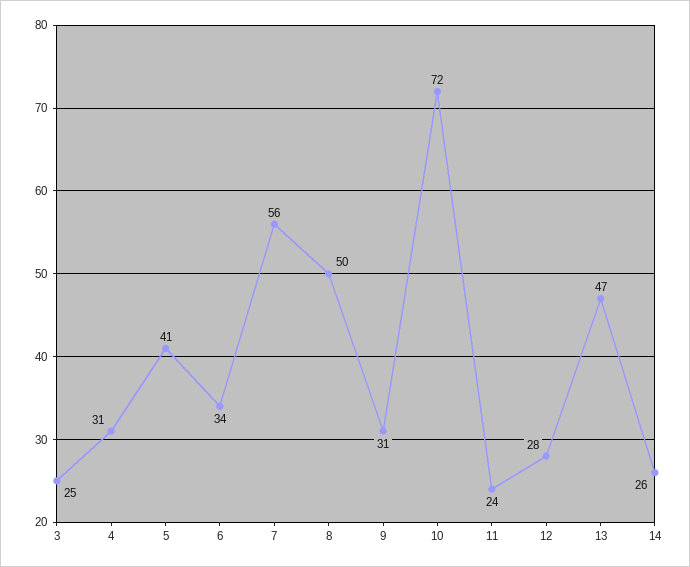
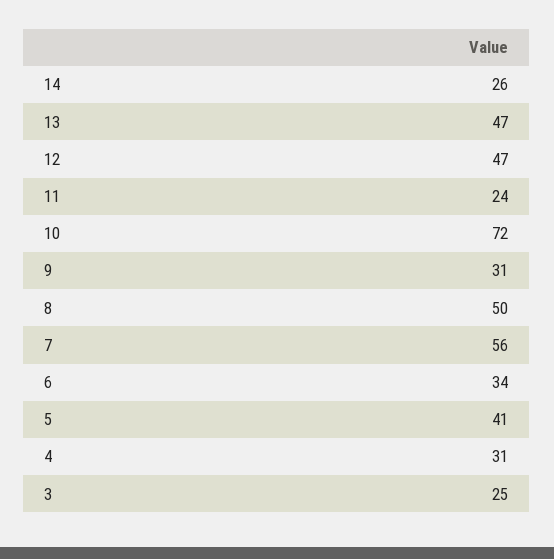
  {
    "3": 25,
    "4": 31,
    "5": 41,
    "6": 34,
    "7": 56,
    "8": 50,
    "9": 31,
    "10": 72,
    "11": 24,
-   "12": 28,
+   "12": 47,
    "13": 47,
    "14": 26
  }

